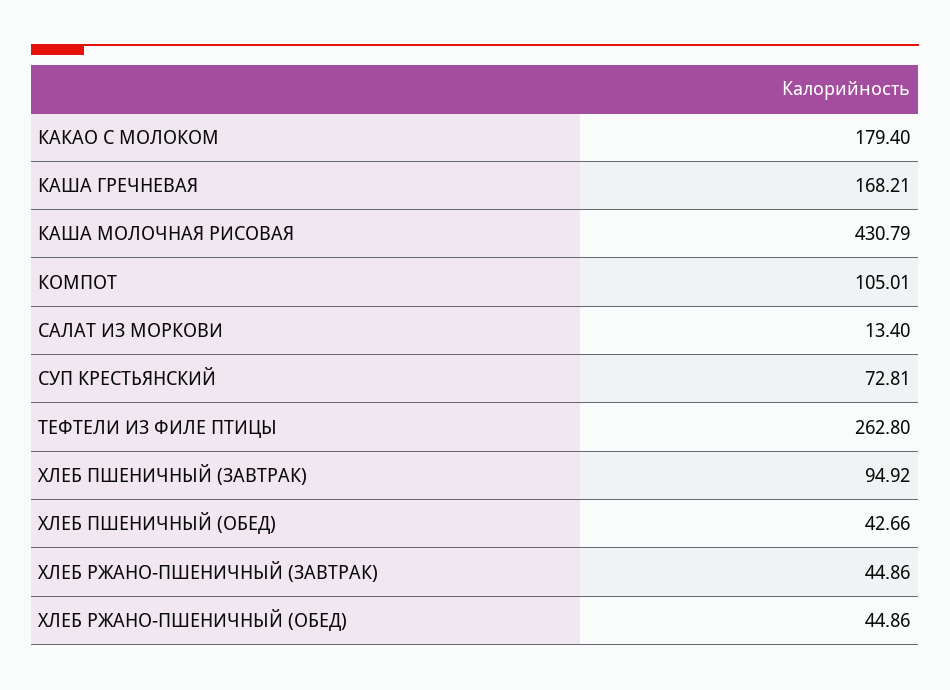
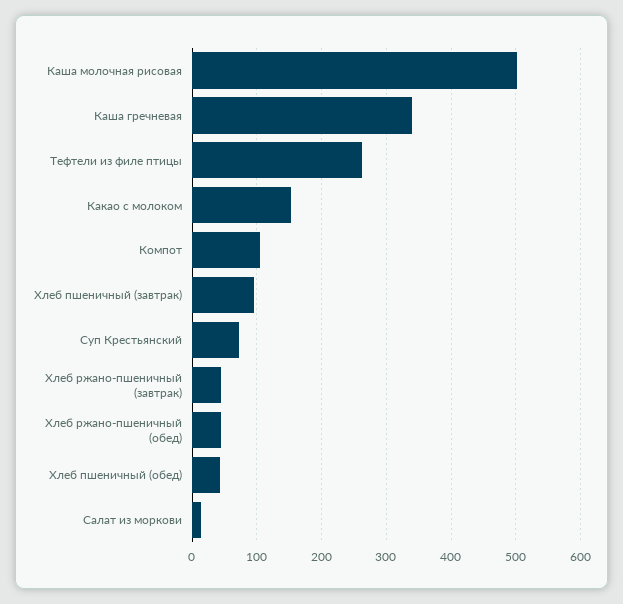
  {
-   "КАКАО С МОЛОКОМ": 179.4,
+   "КАКАО С МОЛОКОМ": 150,
-   "КАША ГРЕЧНЕВАЯ": 168.21,
+   "КАША ГРЕЧНЕВАЯ": 340,
-   "КАША МОЛОЧНАЯ РИСОВАЯ": 430.79,
+   "КАША МОЛОЧНАЯ РИСОВАЯ": 500,
    "КОМПОТ": 105.01,
    "САЛАТ ИЗ МОРКОВИ": 13.4,
    "СУП КРЕСТЬЯНСКИЙ": 72.81,
    "ТЕФТЕЛИ ИЗ ФИЛЕ ПТИЦЫ": 262.8,
    "ХЛЕБ ПШЕНИЧНЫЙ (ЗАВТРАК)": 94.92,
    "ХЛЕБ ПШЕНИЧНЫЙ (ОБЕД)": 42.66,
    "ХЛЕБ РЖАНО-ПШЕНИЧНЫЙ (ЗАВТРАК)": 44.86,
    "ХЛЕБ РЖАНО-ПШЕНИЧНЫЙ (ОБЕД)": 44.86
  }

